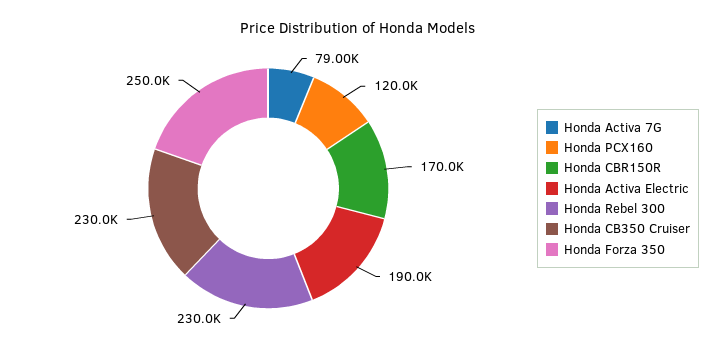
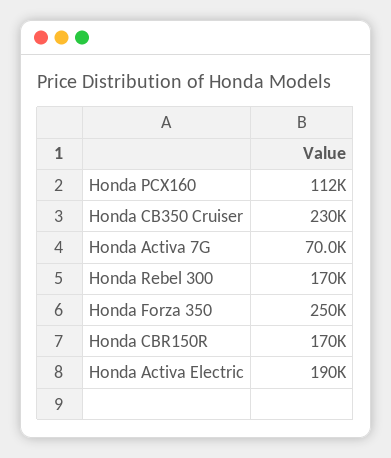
  {
-   "Honda Activa 7G": 79000,
+   "Honda Activa 7G": 70000,
-   "Honda PCX160": 120000,
+   "Honda PCX160": 112000,
    "Honda CBR150R": 170000,
    "Honda Activa Electric": 190000,
-   "Honda Rebel 300": 230000,
+   "Honda Rebel 300": 170000,
    "Honda CB350 Cruiser": 230000,
    "Honda Forza 350": 250000
  }

